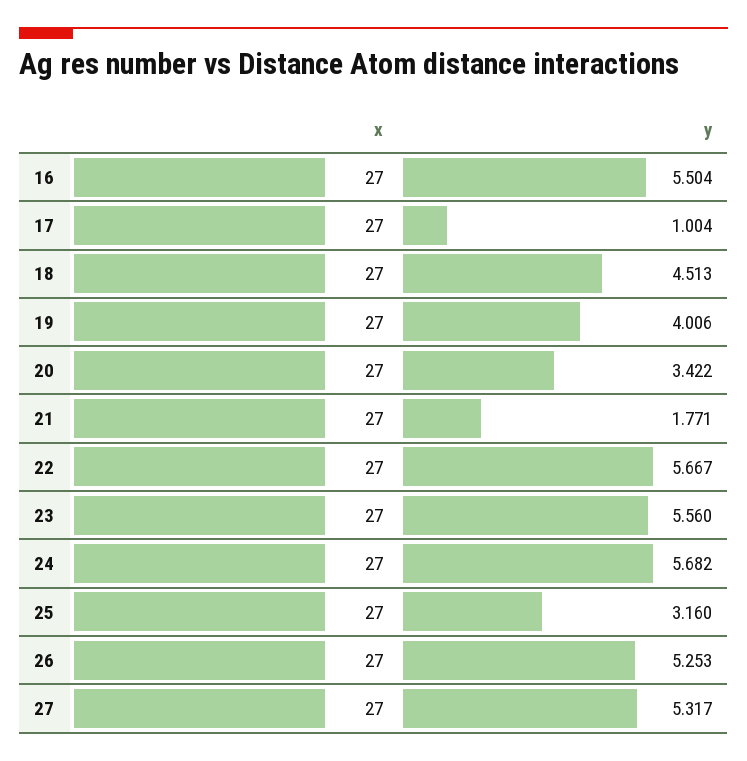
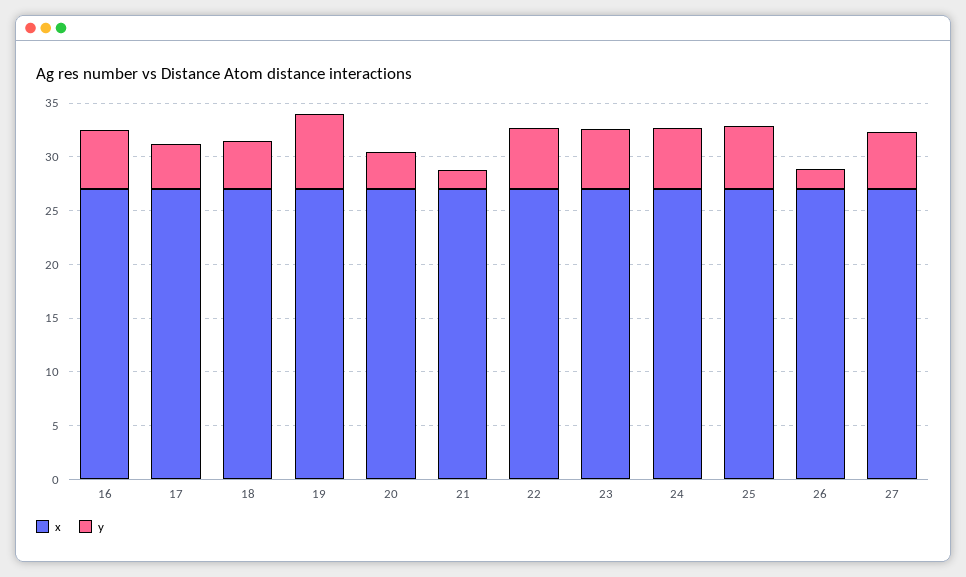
  {
    "x": {
      "16": 27,
      "17": 27,
      "18": 27,
      "19": 27,
      "20": 27,
      "21": 27,
      "22": 27,
      "23": 27,
      "24": 27,
      "25": 27,
      "26": 27,
      "27": 27
    },
    "y": {
      "16": 5.504,
-     "17": 1.004,
+     "17": 4,
      "18": 4.513,
-     "19": 4.006,
+     "19": 7,
      "20": 3.422,
      "21": 1.771,
      "22": 5.667,
      "23": 5.56,
      "24": 5.682,
-     "25": 3.16,
+     "25": 6,
-     "26": 5.253,
+     "26": 2,
      "27": 5.317
    }
  }

